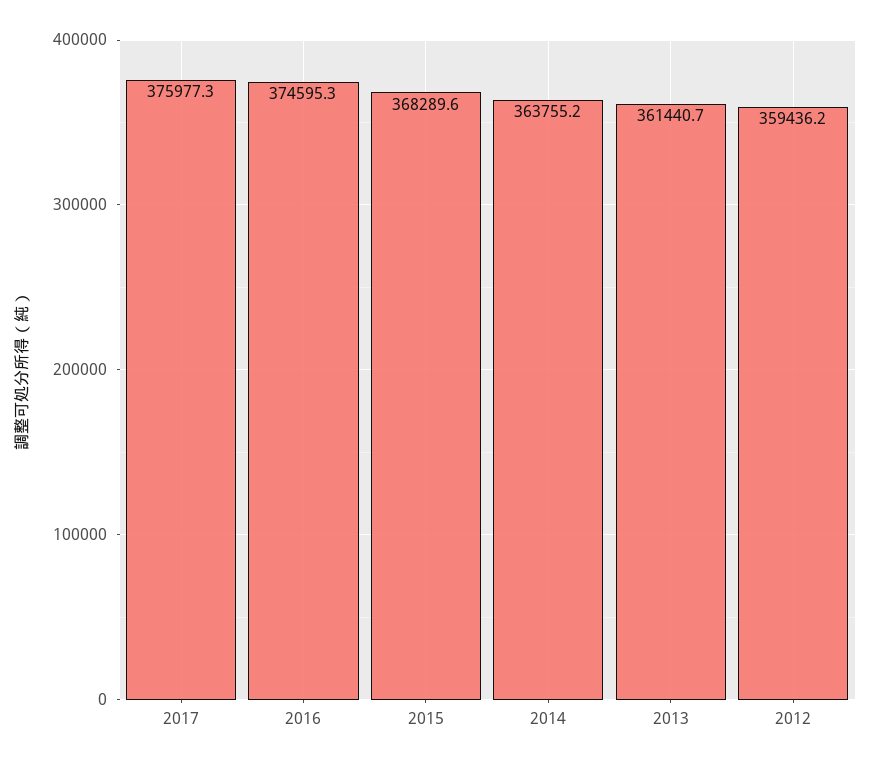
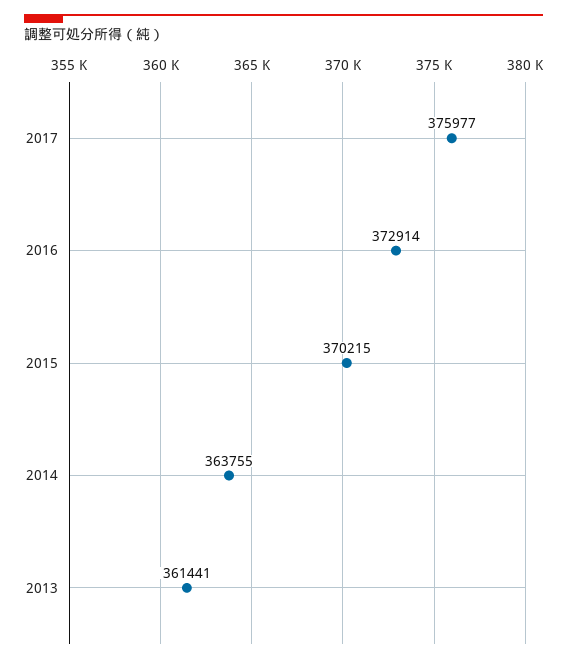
  {
    "2017": 375977.3,
-   "2016": 374595.3,
+   "2016": 372914,
-   "2015": 368289.6,
+   "2015": 370215,
    "2014": 363755.2,
-   "2013": 361440.7,
+   "2013": 361440.7
-   "2012": 359436.2
  }

